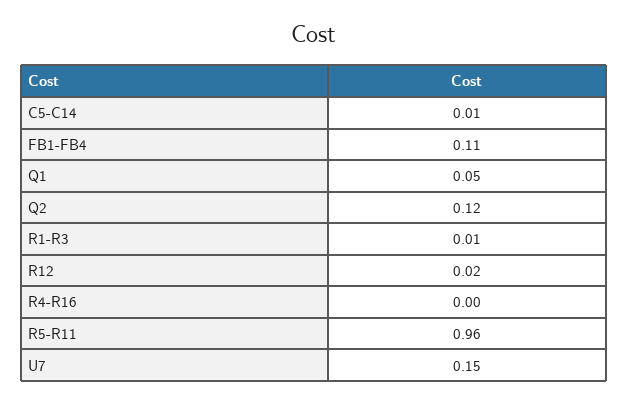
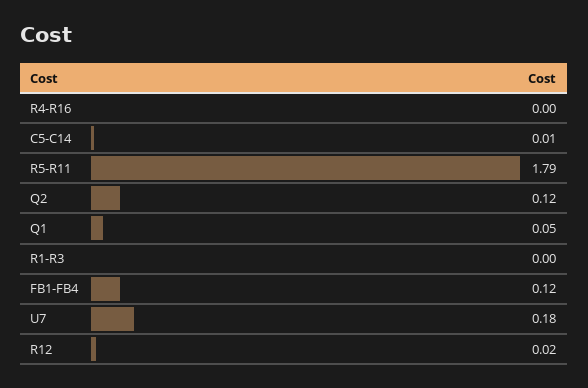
  {
    "C5-C14": 0.01,
-   "FB1-FB4": 0.11,
+   "FB1-FB4": 0.12,
    "Q1": 0.05,
    "Q2": 0.12,
-   "R1-R3": 0.01,
+   "R1-R3": 0,
    "R12": 0.02,
    "R4-R16": 0,
-   "R5-R11": 0.96,
+   "R5-R11": 1.79,
-   "U7": 0.15
+   "U7": 0.18
  }

